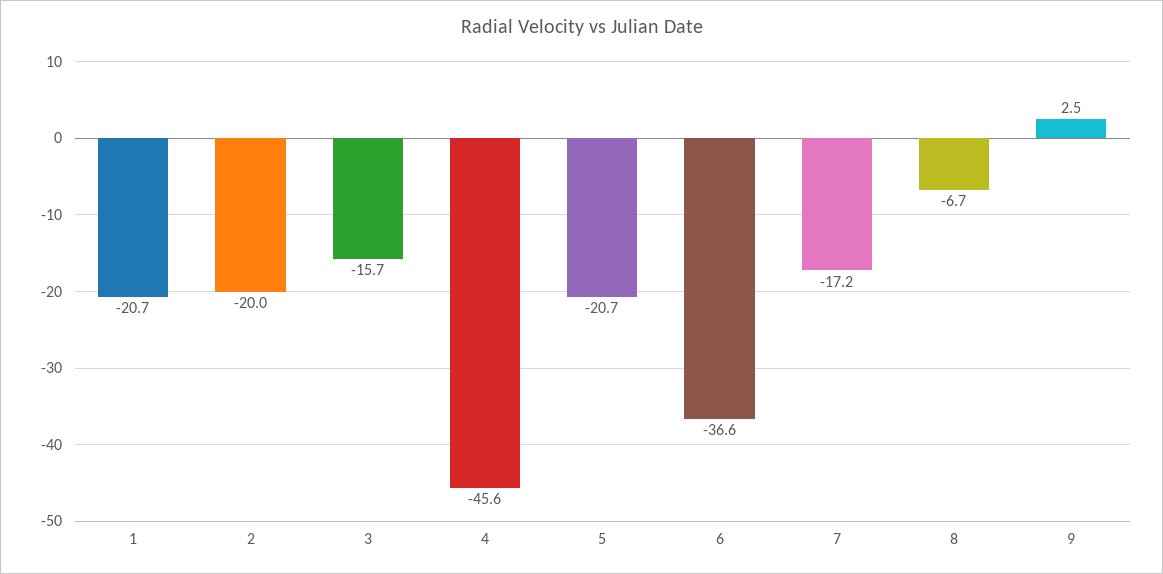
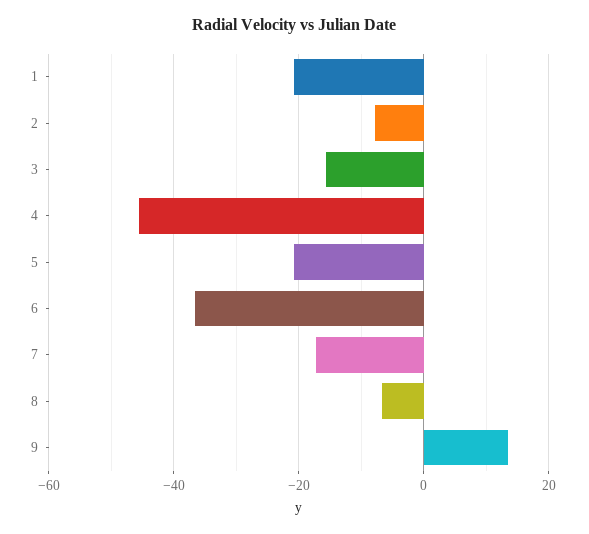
  {
    "1": -20.7,
-   "2": -20,
+   "2": -8,
    "3": -15.7,
    "4": -45.6,
    "5": -20.7,
    "6": -36.6,
    "7": -17.2,
    "8": -6.7,
-   "9": 2.5
+   "9": 14
  }

